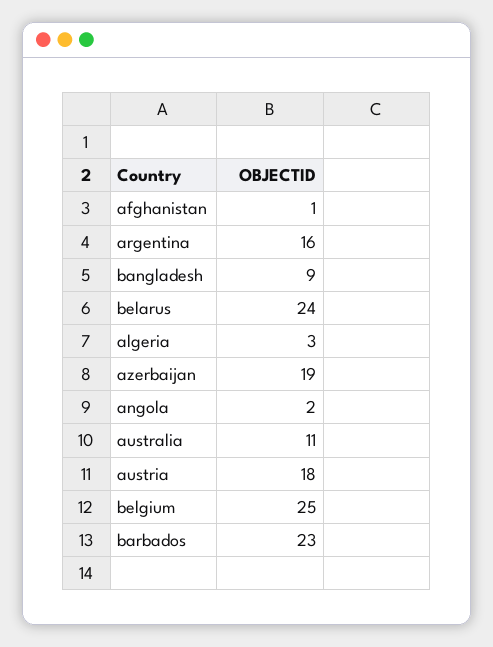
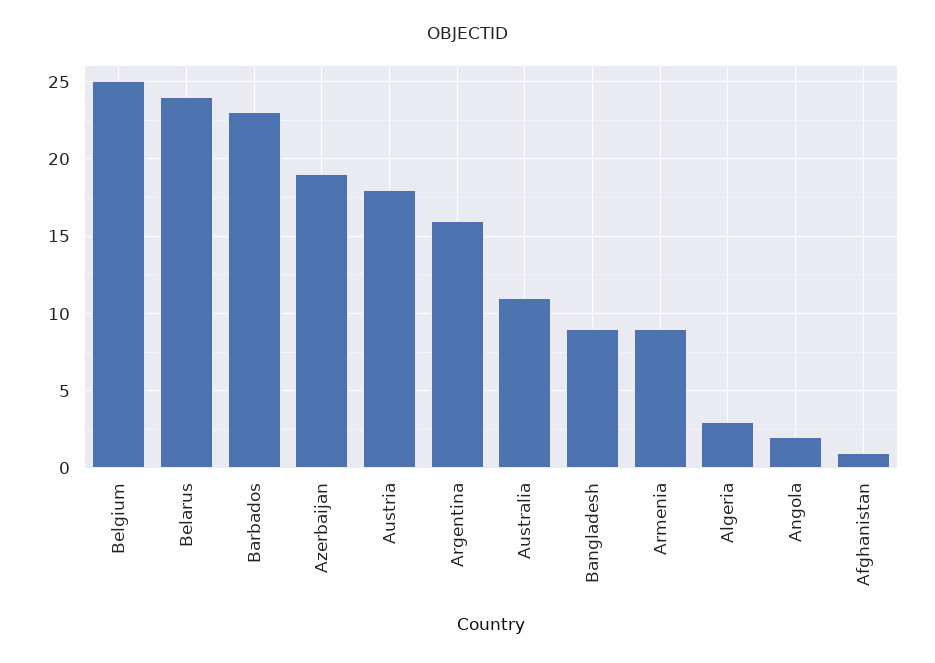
  {
    "afghanistan": 1,
    "argentina": 16,
    "bangladesh": 9,
    "belarus": 24,
    "algeria": 3,
    "azerbaijan": 19,
    "angola": 2,
    "australia": 11,
    "austria": 18,
    "belgium": 25,
-   "barbados": 23
+   "barbados": 23,
+   "Armenia": 9
  }

